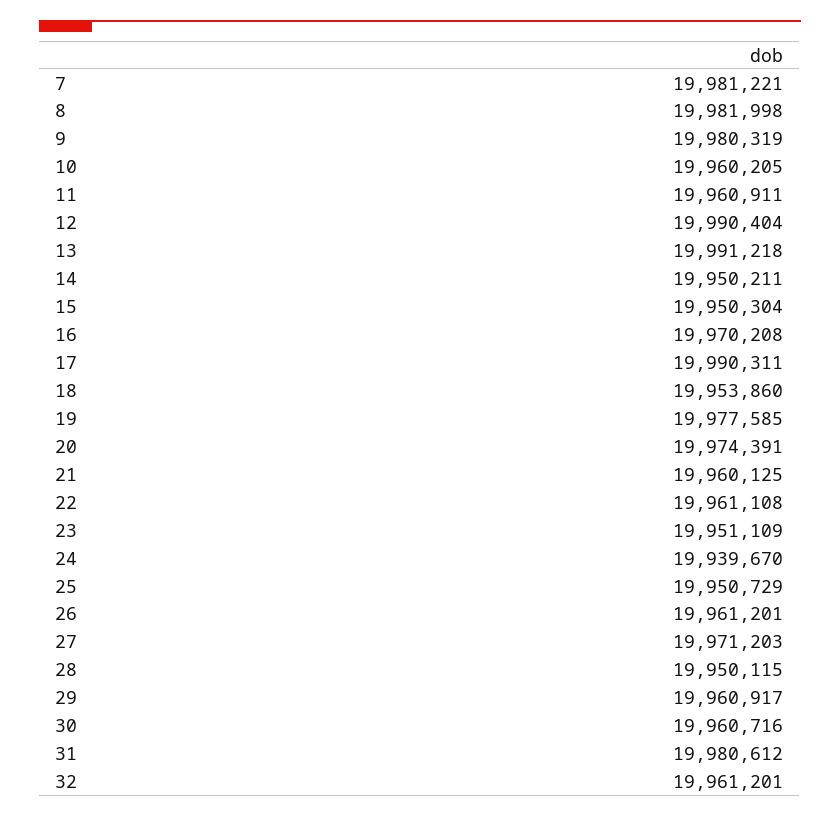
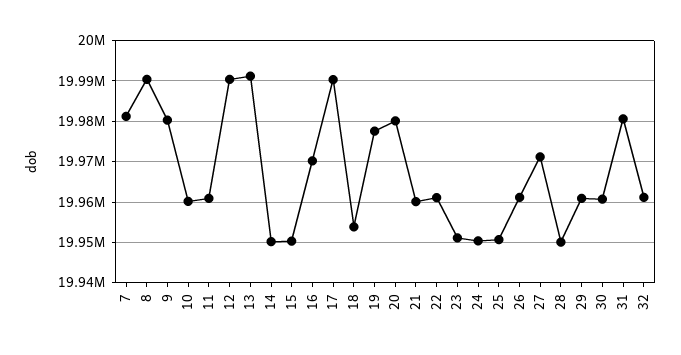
  {
    "7": 19981221,
-   "8": 19981998,
+   "8": 19990000,
    "9": 19980319,
    "10": 19960205,
    "11": 19960911,
    "12": 19990404,
    "13": 19991218,
    "14": 19950211,
    "15": 19950304,
    "16": 19970208,
    "17": 19990311,
    "18": 19953860,
    "19": 19977585,
-   "20": 19974391,
+   "20": 19980000,
    "21": 19960125,
    "22": 19961108,
    "23": 19951109,
-   "24": 19939670,
+   "24": 19950000,
    "25": 19950729,
    "26": 19961201,
    "27": 19971203,
    "28": 19950115,
    "29": 19960917,
    "30": 19960716,
    "31": 19980612,
    "32": 19961201
  }

